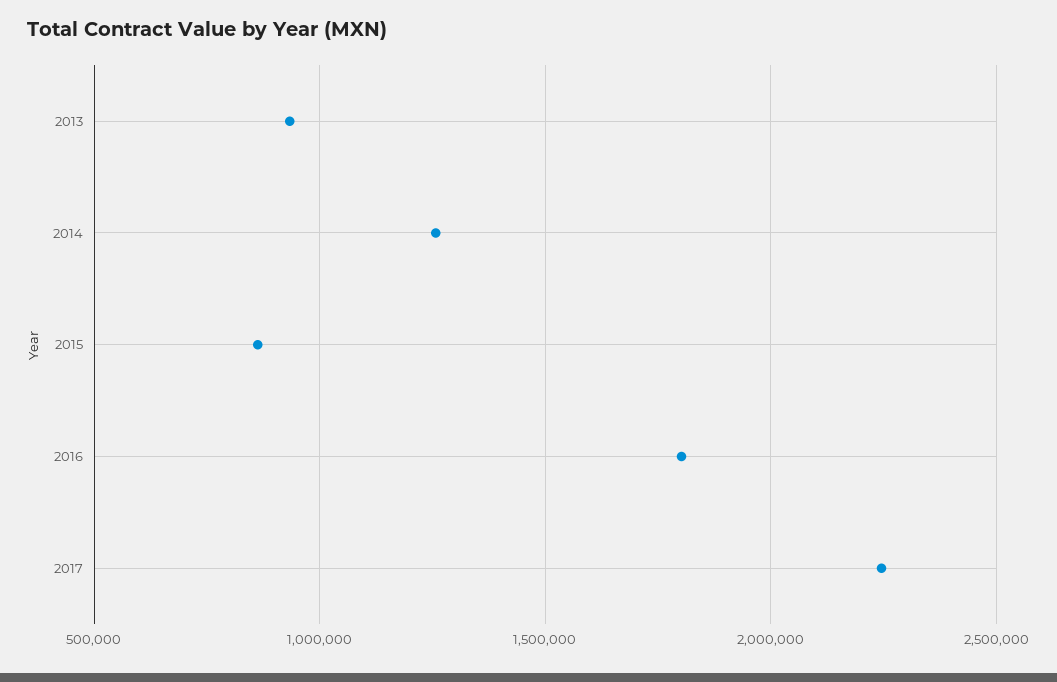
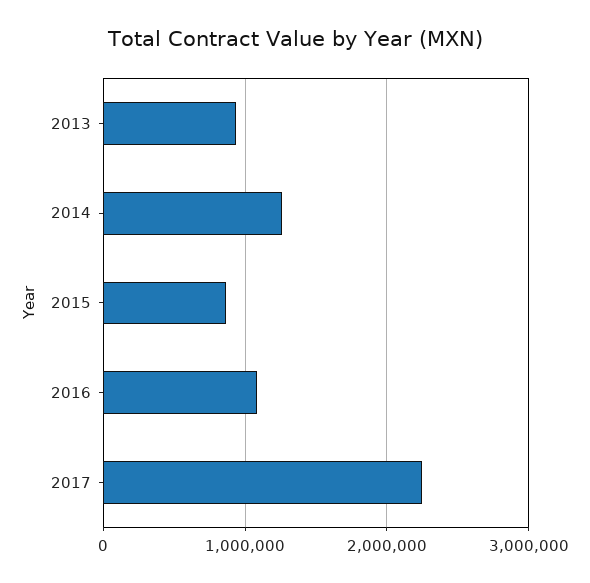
  {
    "2013": 950000,
    "2014": 1250000,
    "2015": 850000,
-   "2016": 1800000,
+   "2016": 1100000,
    "2017": 2250000
  }

